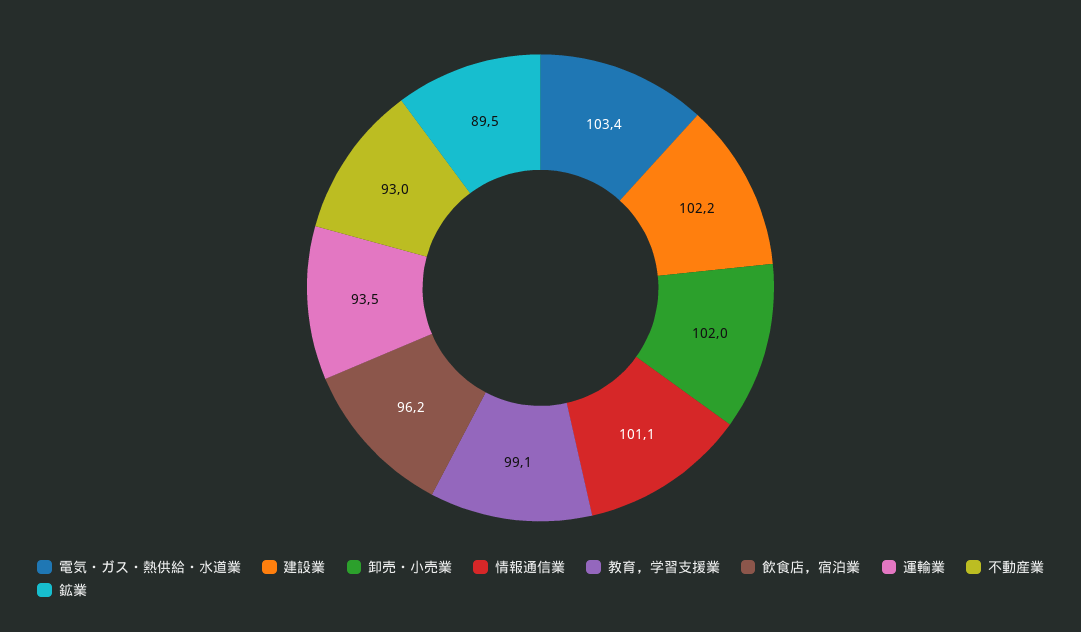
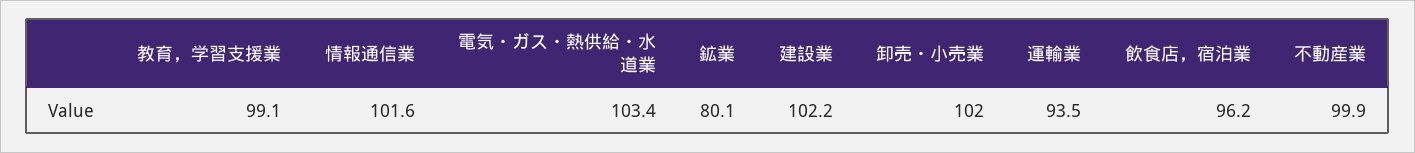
  {
    "電気・ガス・熱供給・水道業": 103.4,
    "建設業": 102.2,
    "卸売・小売業": 102,
-   "情報通信業": 101.1,
+   "情報通信業": 101.6,
    "教育，学習支援業": 99.1,
    "飲食店，宿泊業": 96.2,
    "運輸業": 93.5,
-   "不動産業": 93,
+   "不動産業": 99.9,
-   "鉱業": 89.5
+   "鉱業": 80.1
  }

